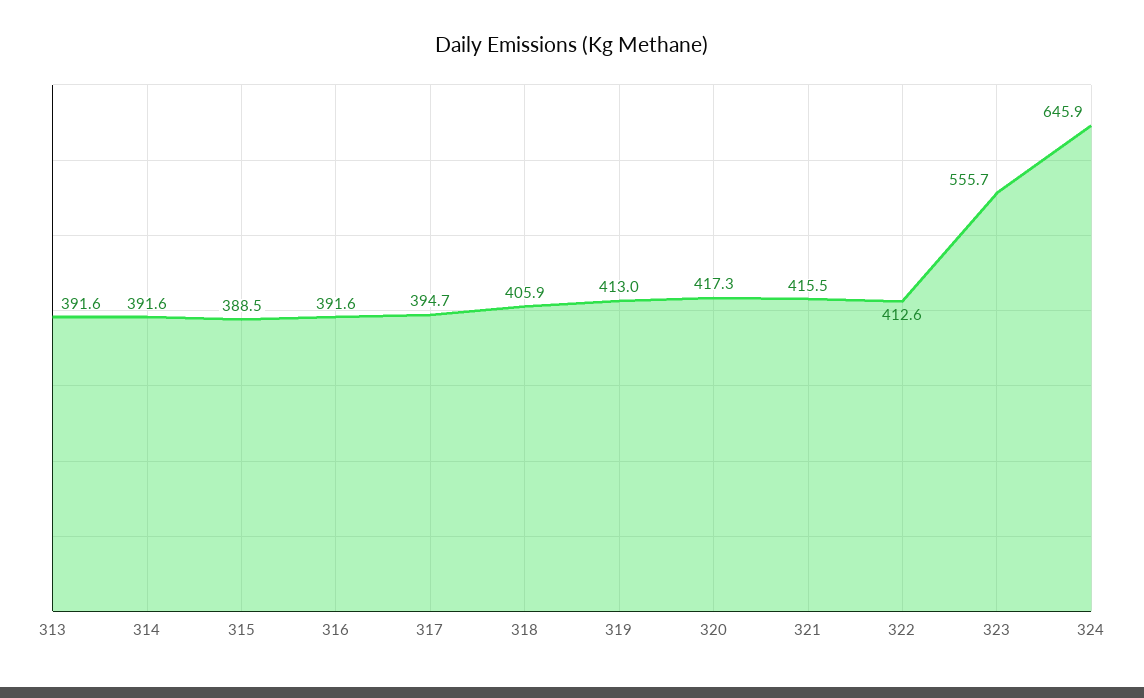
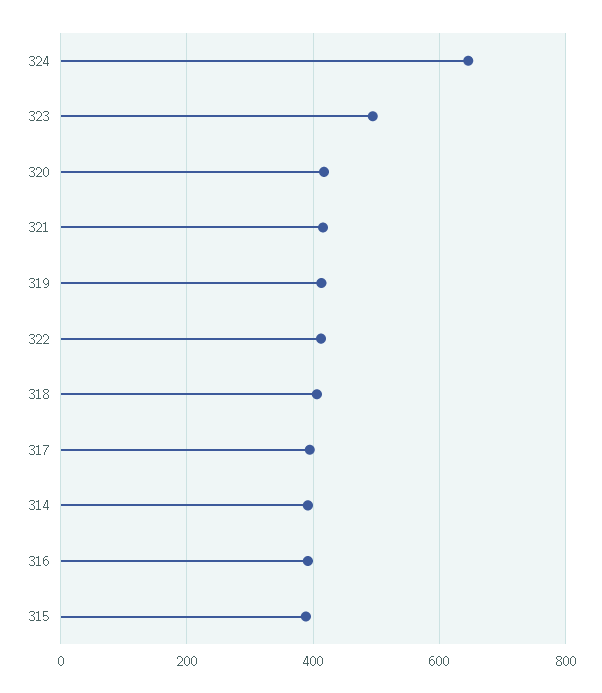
  {
-   "313": 391.6,
    "314": 391.6,
    "315": 388.5,
    "316": 391.6,
    "317": 394.7,
    "318": 405.9,
    "319": 413,
    "320": 417.3,
    "321": 415.5,
    "322": 412.6,
-   "323": 555.7,
+   "323": 500,
    "324": 645.9
  }

